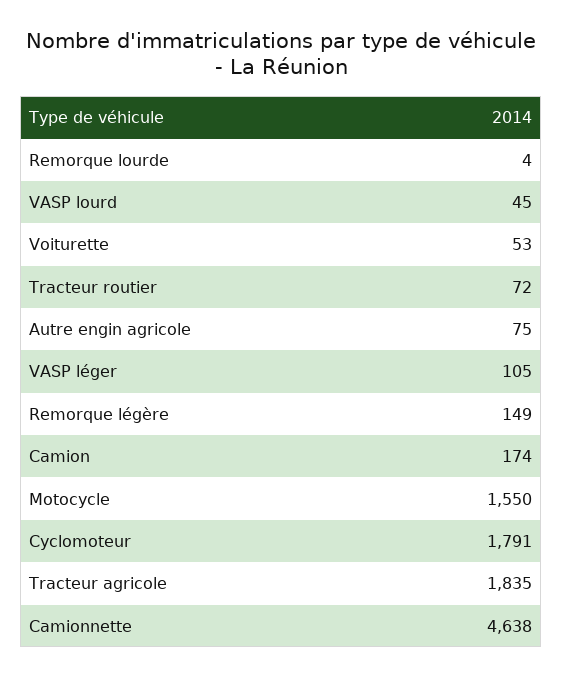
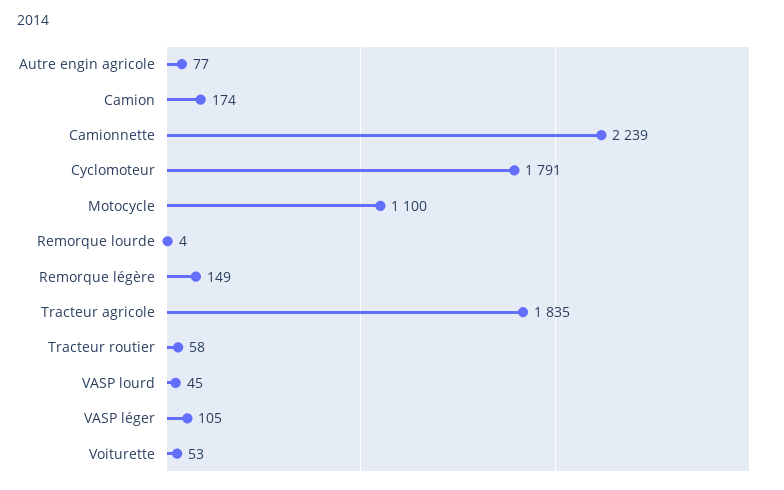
  {
    "Remorque lourde": 4,
    "VASP lourd": 45,
    "Voiturette": 53,
-   "Tracteur routier": 72,
+   "Tracteur routier": 58,
-   "Autre engin agricole": 75,
+   "Autre engin agricole": 77,
    "VASP léger": 105,
    "Remorque légère": 149,
    "Camion": 174,
-   "Motocycle": 1550,
+   "Motocycle": 1100,
    "Cyclomoteur": 1791,
    "Tracteur agricole": 1835,
-   "Camionnette": 4638
+   "Camionnette": 2239
  }

